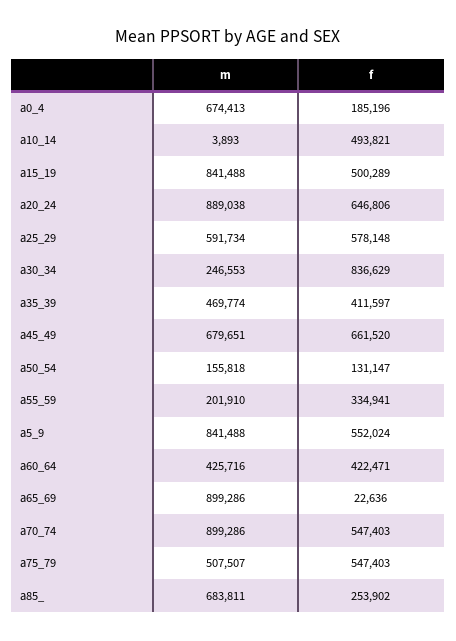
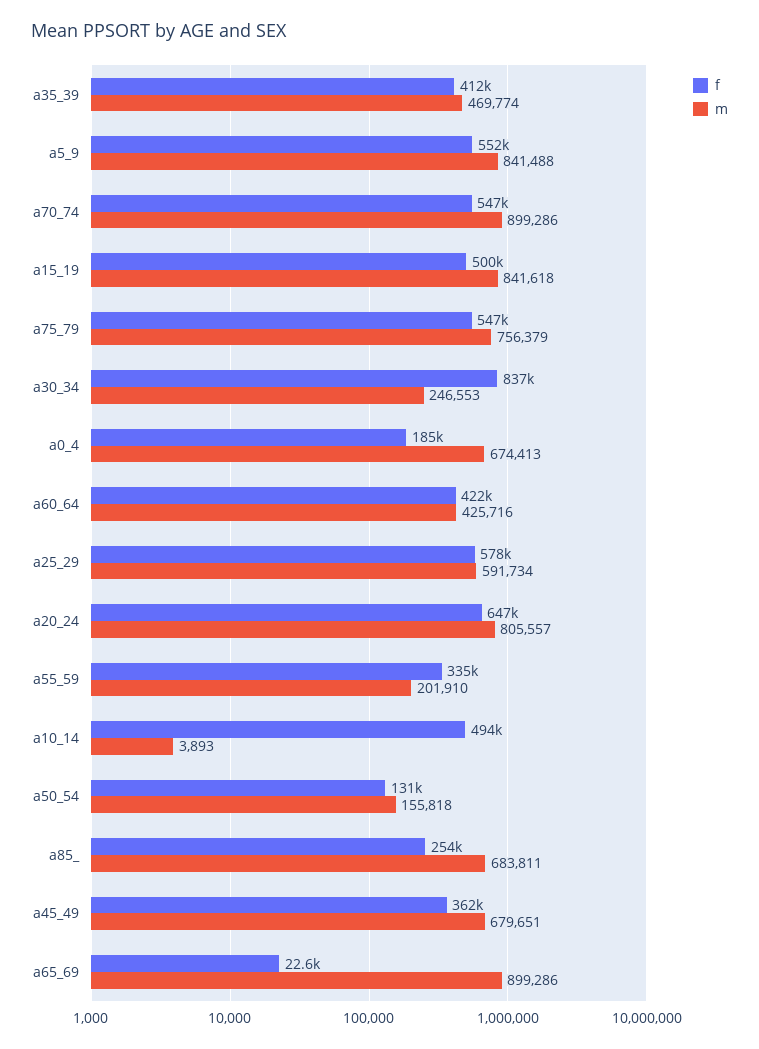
  {
    "m": {
      "a0_4": 674413,
      "a10_14": 3893,
-     "a15_19": 841488,
+     "a15_19": 841618,
-     "a20_24": 889038,
+     "a20_24": 805557,
      "a25_29": 591734,
      "a30_34": 246553,
      "a35_39": 469774,
      "a45_49": 679651,
      "a50_54": 155818,
      "a55_59": 201910,
      "a5_9": 841488,
      "a60_64": 425716,
      "a65_69": 899286,
      "a70_74": 899286,
-     "a75_79": 507507,
+     "a75_79": 756379,
      "a85_": 683811
    },
    "f": {
      "a0_4": 185196,
      "a10_14": 493821,
      "a15_19": 500289,
      "a20_24": 646806,
      "a25_29": 578148,
      "a30_34": 836629,
      "a35_39": 411597,
-     "a45_49": 661520,
+     "a45_49": 362000,
      "a50_54": 131147,
      "a55_59": 334941,
      "a5_9": 552024,
      "a60_64": 422471,
      "a65_69": 22636,
      "a70_74": 547403,
      "a75_79": 547403,
      "a85_": 253902
    }
  }

